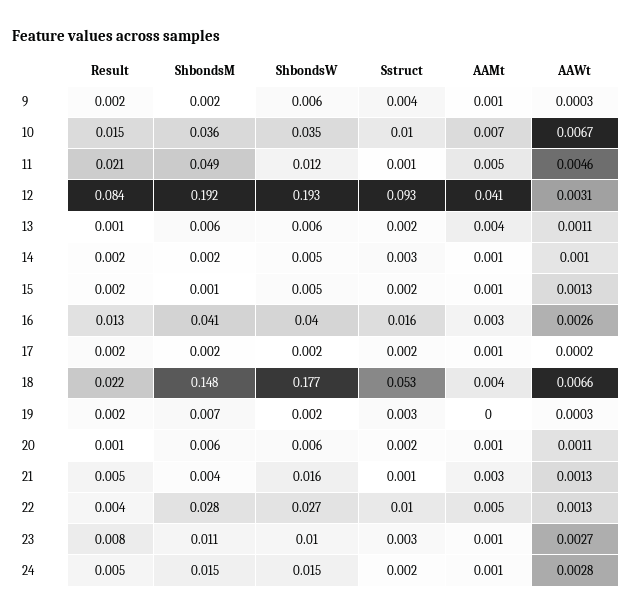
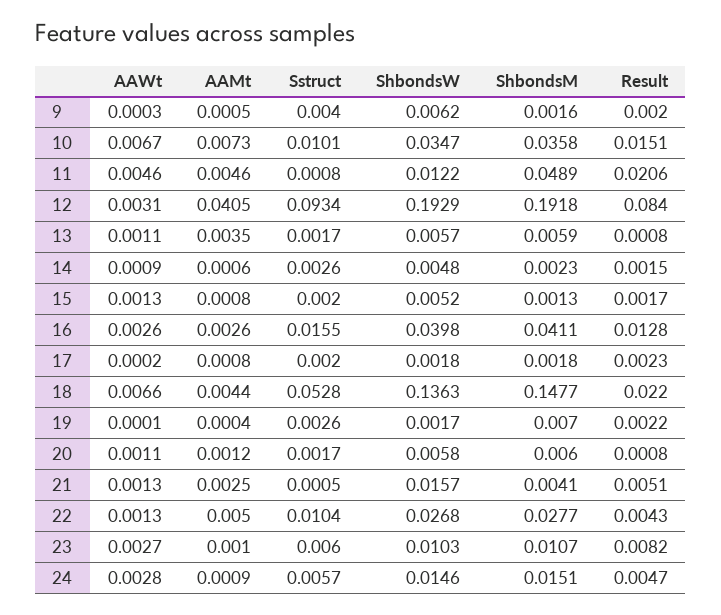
  {
    "Result": {
      "9": 0.002,
      "10": 0.0151,
      "11": 0.0206,
      "12": 0.084,
      "13": 0.0008,
      "14": 0.0015,
      "15": 0.0017,
      "16": 0.0128,
      "17": 0.0023,
      "18": 0.022,
      "19": 0.0022,
      "20": 0.0008,
      "21": 0.0051,
      "22": 0.0043,
      "23": 0.0082,
      "24": 0.0047
    },
    "ShbondsM": {
      "9": 0.0016,
      "10": 0.0358,
      "11": 0.0489,
      "12": 0.1918,
      "13": 0.0059,
      "14": 0.0023,
      "15": 0.0013,
      "16": 0.0411,
      "17": 0.0018,
      "18": 0.1477,
      "19": 0.007,
      "20": 0.006,
      "21": 0.0041,
      "22": 0.0277,
      "23": 0.0107,
      "24": 0.0151
    },
    "ShbondsW": {
      "9": 0.0062,
      "10": 0.0347,
      "11": 0.0122,
      "12": 0.1929,
      "13": 0.0057,
      "14": 0.0048,
      "15": 0.0052,
      "16": 0.0398,
      "17": 0.0018,
-     "18": 0.177,
+     "18": 0.1363,
      "19": 0.0017,
      "20": 0.0058,
      "21": 0.0157,
      "22": 0.0268,
      "23": 0.0103,
      "24": 0.0146
    },
    "Sstruct": {
      "9": 0.004,
      "10": 0.0101,
      "11": 0.0008,
      "12": 0.0934,
      "13": 0.0017,
      "14": 0.0026,
      "15": 0.002,
      "16": 0.0155,
      "17": 0.002,
      "18": 0.0528,
      "19": 0.0026,
      "20": 0.0017,
      "21": 0.0005,
      "22": 0.0104,
-     "23": 0.003,
+     "23": 0.006,
-     "24": 0.002
+     "24": 0.0057
    },
    "AAMt": {
      "9": 0.0005,
      "10": 0.0073,
      "11": 0.0046,
      "12": 0.0405,
      "13": 0.0035,
      "14": 0.0006,
      "15": 0.0008,
      "16": 0.0026,
      "17": 0.0008,
      "18": 0.0044,
      "19": 0.0004,
      "20": 0.0012,
      "21": 0.0025,
      "22": 0.005,
      "23": 0.001,
      "24": 0.0009
    },
    "AAWt": {
      "9": 0.0003,
      "10": 0.0067,
      "11": 0.0046,
      "12": 0.0031,
      "13": 0.0011,
-     "14": 0.001,
+     "14": 0.0009,
      "15": 0.0013,
      "16": 0.0026,
      "17": 0.0002,
      "18": 0.0066,
-     "19": 0.0003,
+     "19": 0.0001,
      "20": 0.0011,
      "21": 0.0013,
      "22": 0.0013,
      "23": 0.0027,
      "24": 0.0028
    }
  }

